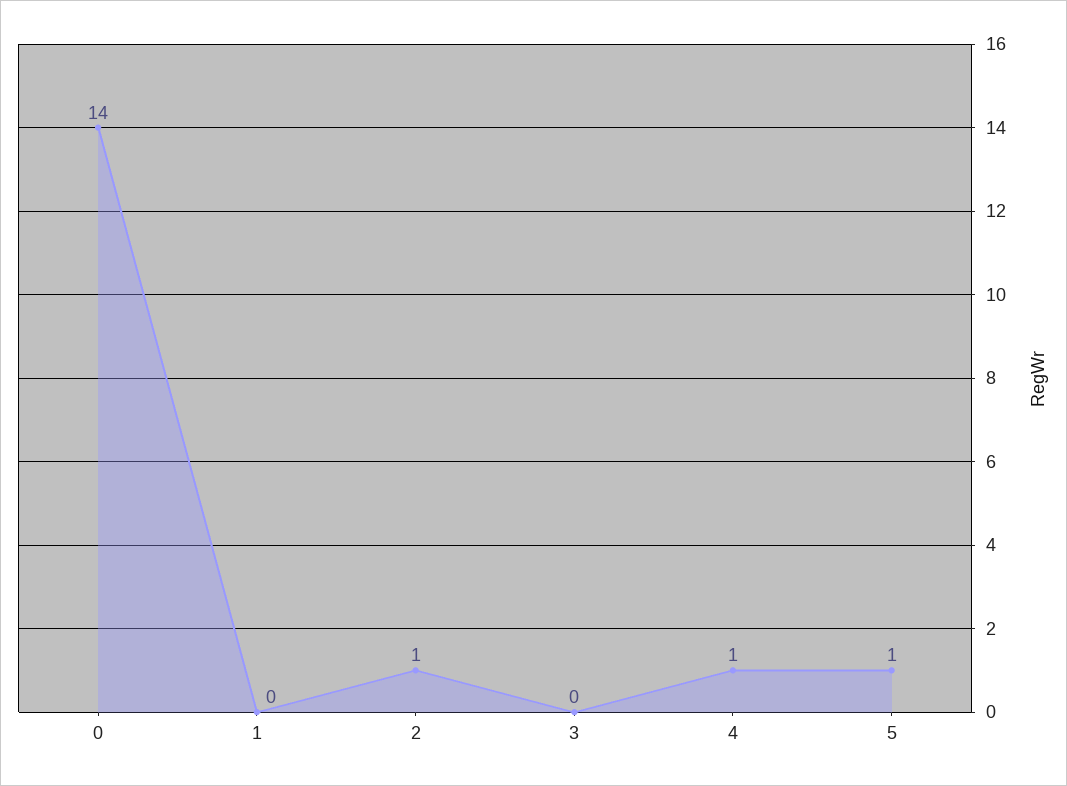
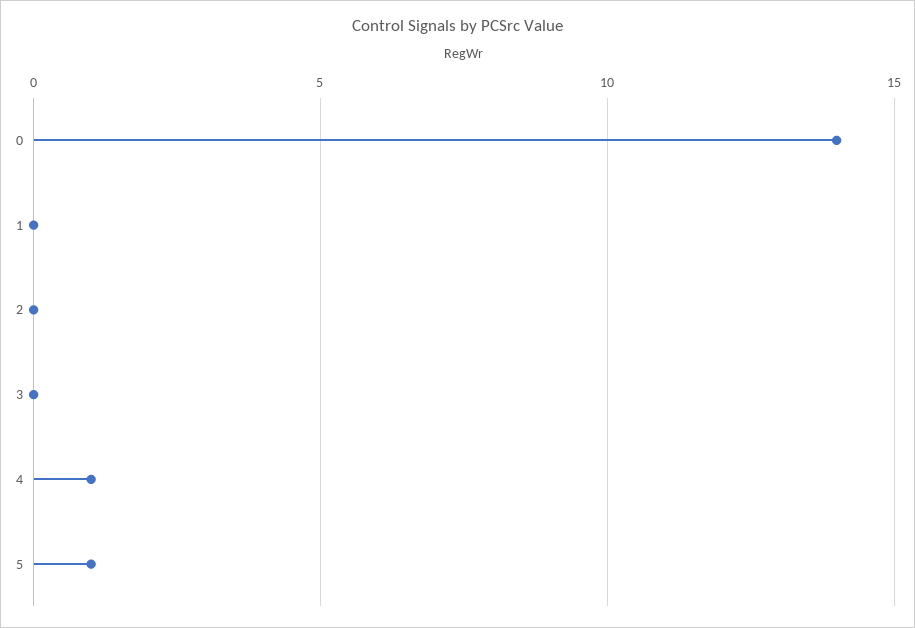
  {
    "0": 14,
    "1": 0,
-   "2": 1,
+   "2": 0,
    "3": 0,
    "4": 1,
    "5": 1
  }

